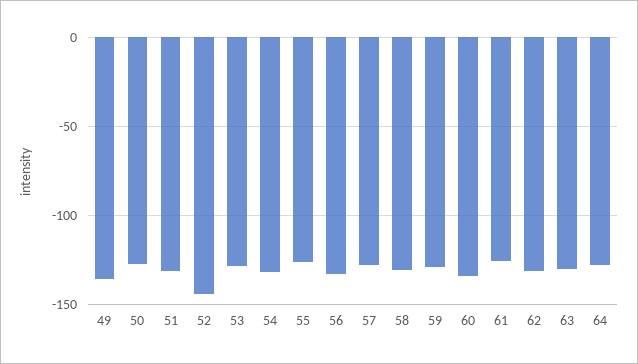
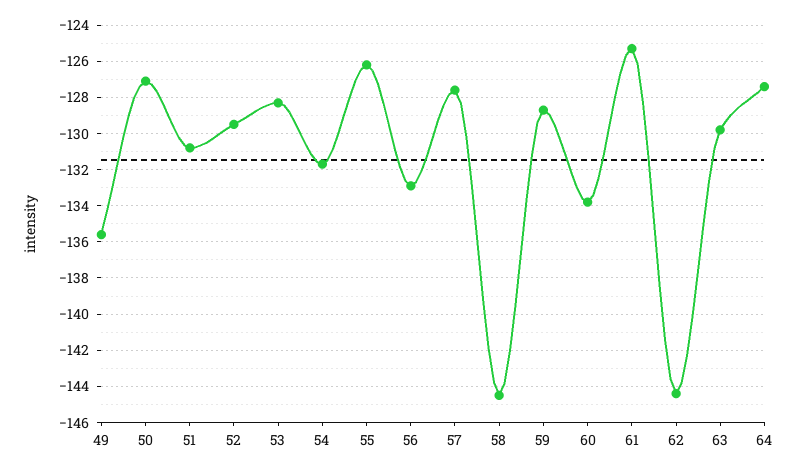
  {
    "49": -135.5,
    "50": -127,
    "51": -131,
-   "52": -145,
+   "52": -129.5,
    "53": -128.5,
    "54": -131.5,
    "55": -126,
    "56": -133,
    "57": -127.5,
-   "58": -130,
+   "58": -144.5,
    "59": -128.5,
    "60": -134,
    "61": -125.5,
-   "62": -130,
+   "62": -144.5,
    "63": -130,
    "64": -127.5
  }

